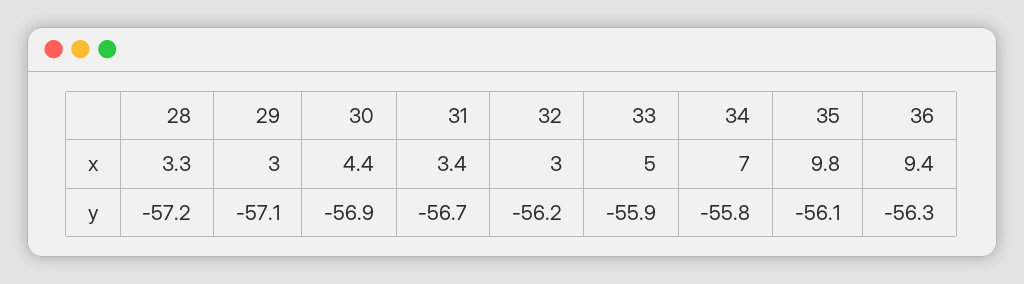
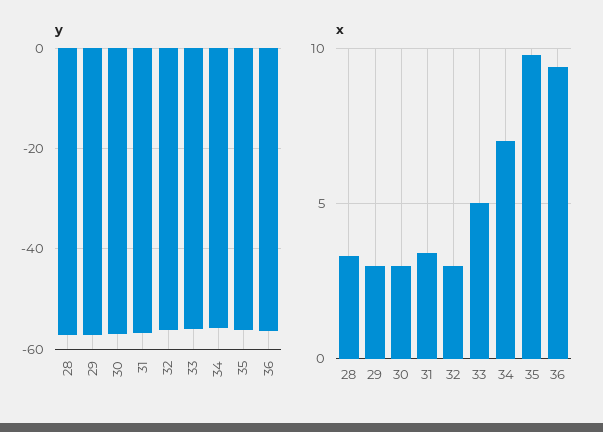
  {
    "x": {
      "28": 3.3,
      "29": 3,
-     "30": 4.4,
+     "30": 3,
      "31": 3.4,
      "32": 3,
      "33": 5,
      "34": 7,
      "35": 9.8,
      "36": 9.4
    },
    "y": {
      "28": -57.2,
      "29": -57.1,
      "30": -56.9,
      "31": -56.7,
      "32": -56.2,
      "33": -55.9,
      "34": -55.8,
      "35": -56.1,
      "36": -56.3
    }
  }

